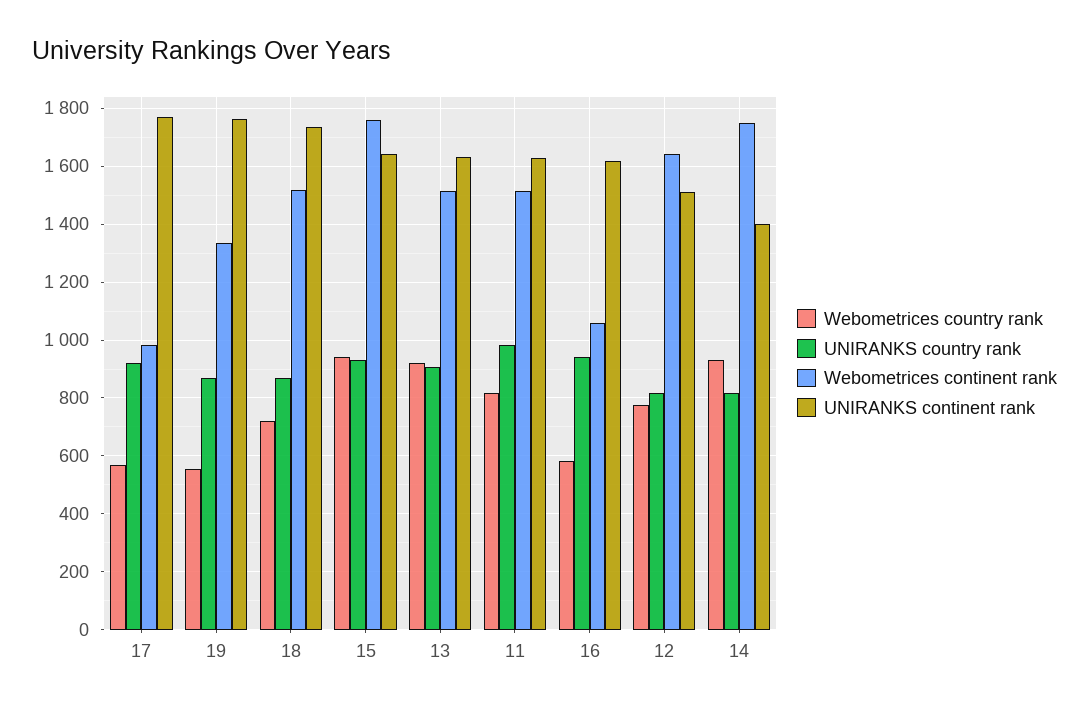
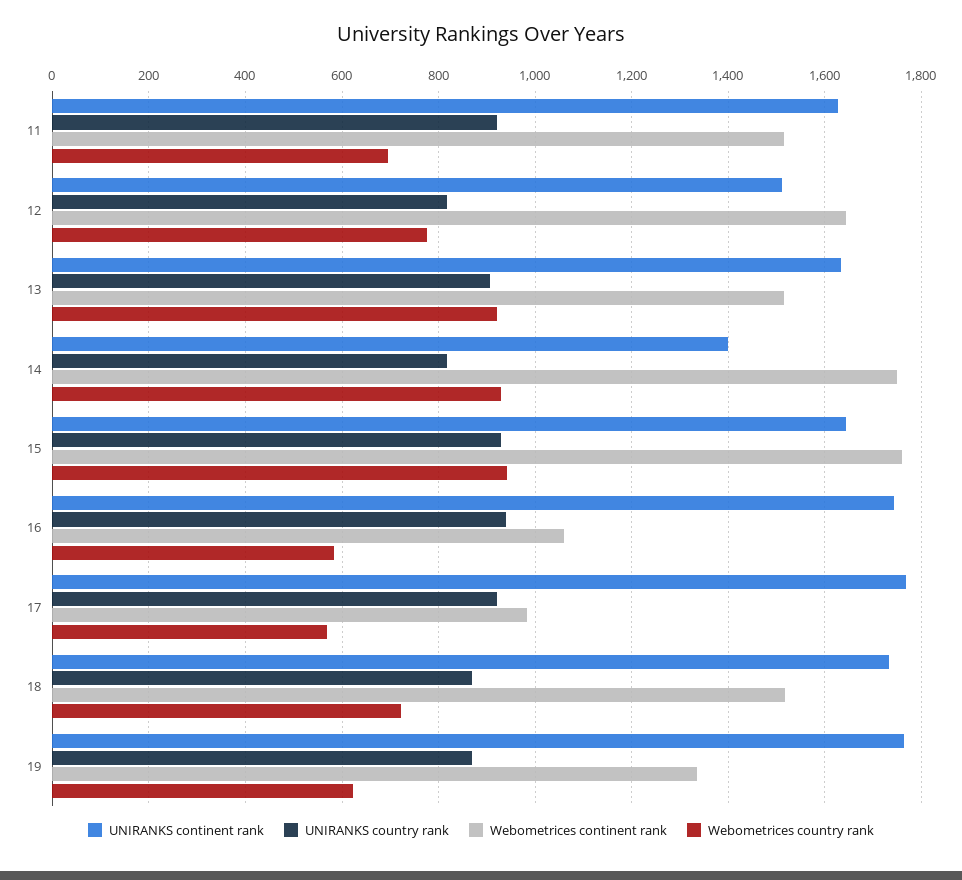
  {
    "Webometrices country rank": {
      "17": 560,
-     "19": 550,
+     "19": 620,
      "18": 720,
      "15": 940,
      "13": 920,
-     "11": 825,
+     "11": 700,
      "16": 580,
      "12": 780,
      "14": 940
    },
    "UNIRANKS country rank": {
      "17": 920,
      "19": 880,
      "18": 880,
      "15": 940,
      "13": 900,
-     "11": 975,
+     "11": 920,
      "16": 940,
      "12": 820,
      "14": 820
    },
    "Webometrices continent rank": {
      "17": 980,
      "19": 1340,
      "18": 1520,
      "15": 1760,
      "13": 1520,
      "11": 1520,
      "16": 1060,
      "12": 1640,
      "14": 1760
    },
    "UNIRANKS continent rank": {
      "17": 1760,
      "19": 1760,
      "18": 1740,
      "15": 1640,
      "13": 1640,
      "11": 1620,
-     "16": 1625,
+     "16": 1740,
      "12": 1520,
      "14": 1400
    }
  }

